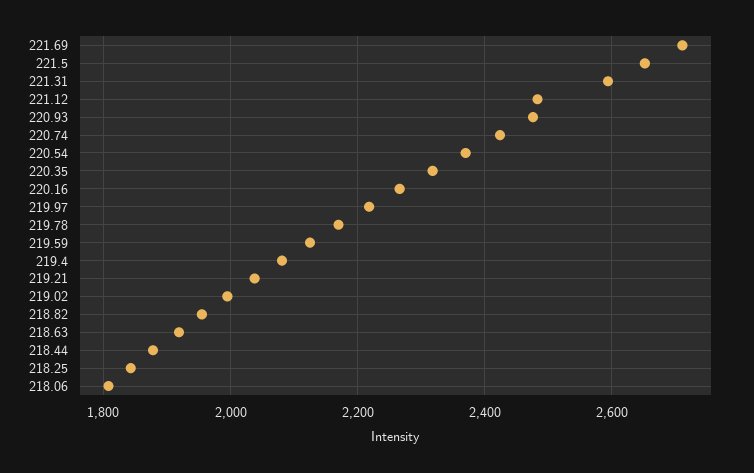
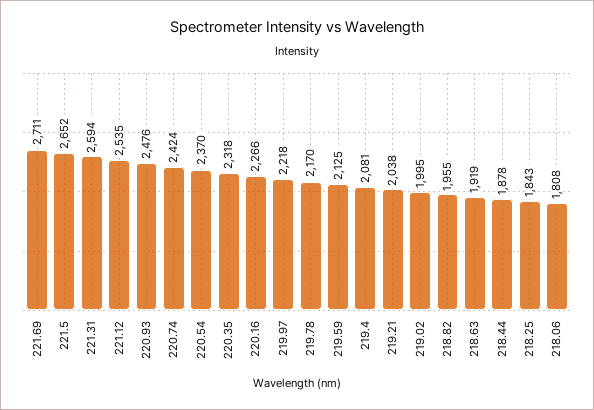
  {
    "221.69": 2711,
    "221.5": 2652,
    "221.31": 2594,
-   "221.12": 2480,
+   "221.12": 2535,
    "220.93": 2476,
    "220.74": 2424,
    "220.54": 2370,
    "220.35": 2318,
    "220.16": 2266,
    "219.97": 2218,
    "219.78": 2170,
    "219.59": 2125,
    "219.4": 2081,
    "219.21": 2038,
    "219.02": 1995,
    "218.82": 1955,
    "218.63": 1919,
    "218.44": 1878,
    "218.25": 1843,
    "218.06": 1808
  }

